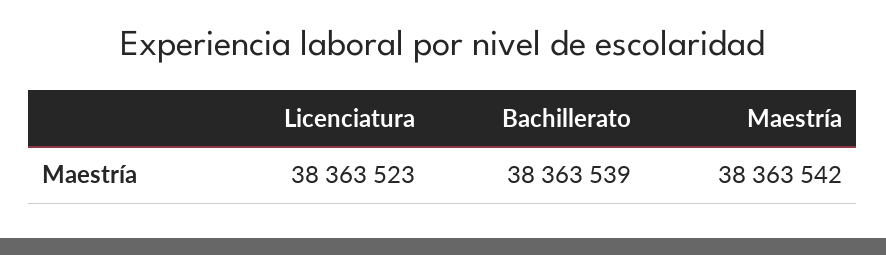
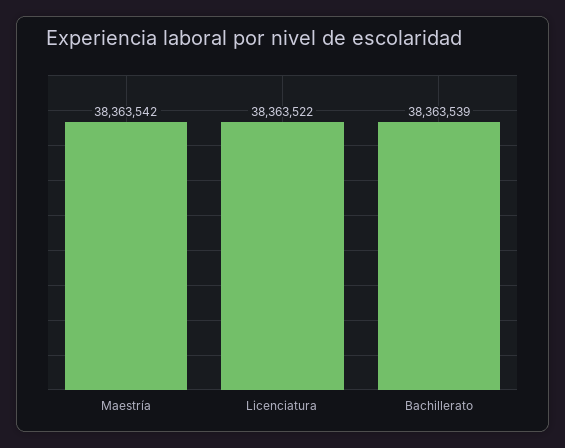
  {
-   "Licenciatura": 38363523,
+   "Licenciatura": 38363522,
    "Bachillerato": 38363539,
    "Maestría": 38363542
  }

